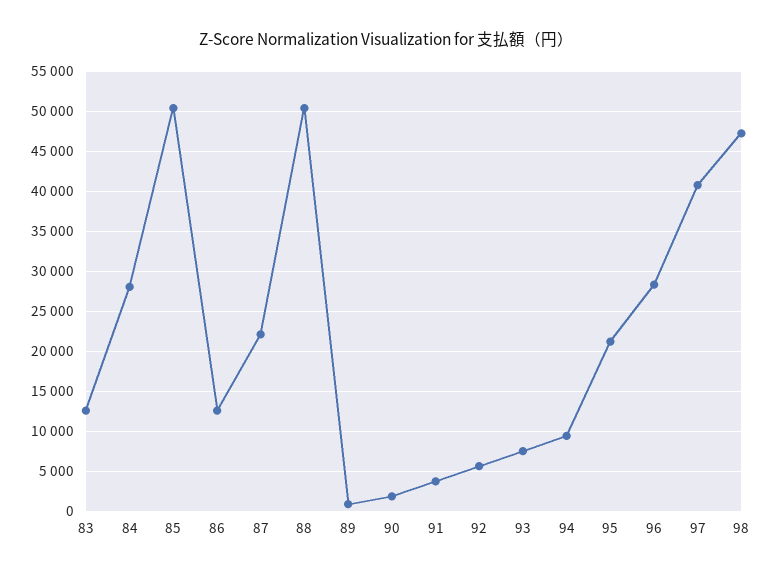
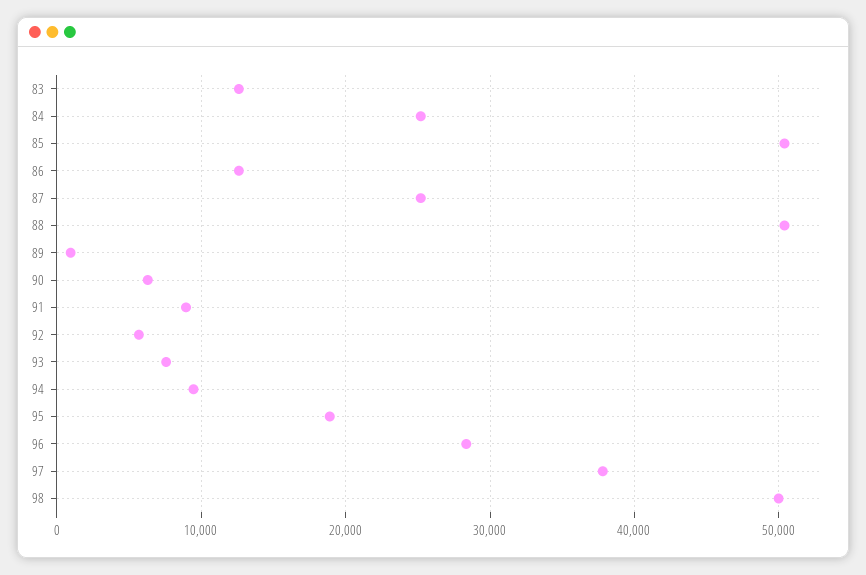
  {
    "83": 13000,
-   "84": 28000,
+   "84": 25000,
    "85": 50000,
    "86": 13000,
-   "87": 22000,
+   "87": 25000,
    "88": 50000,
    "89": 1000,
-   "90": 2000,
+   "90": 6000,
-   "91": 4000,
+   "91": 9000,
    "92": 6000,
    "93": 8000,
    "94": 9000,
-   "95": 21000,
+   "95": 19000,
    "96": 28000,
-   "97": 41000,
+   "97": 38000,
-   "98": 47000
+   "98": 50000
  }

